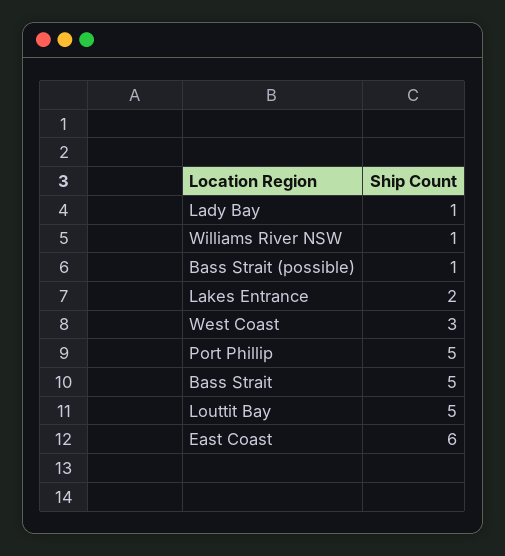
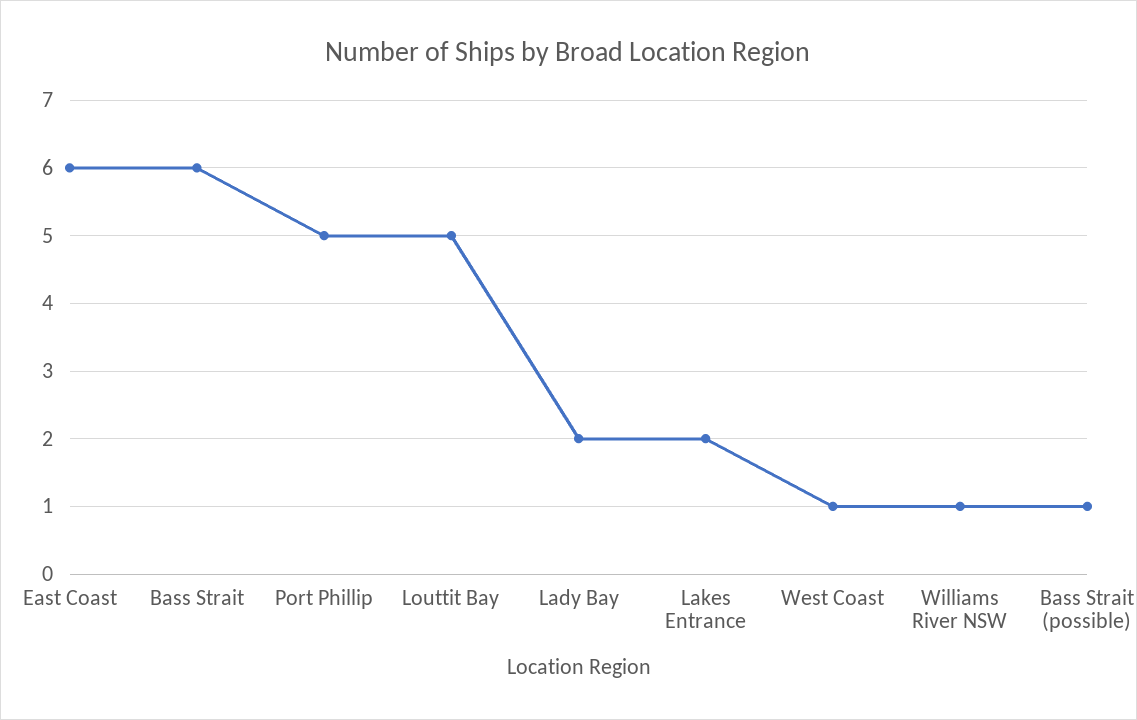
  {
-   "Lady Bay": 1,
+   "Lady Bay": 2,
    "Williams River NSW": 1,
    "Bass Strait (possible)": 1,
    "Lakes Entrance": 2,
-   "West Coast": 3,
+   "West Coast": 1,
    "Port Phillip": 5,
-   "Bass Strait": 5,
+   "Bass Strait": 6,
    "Louttit Bay": 5,
    "East Coast": 6
  }

